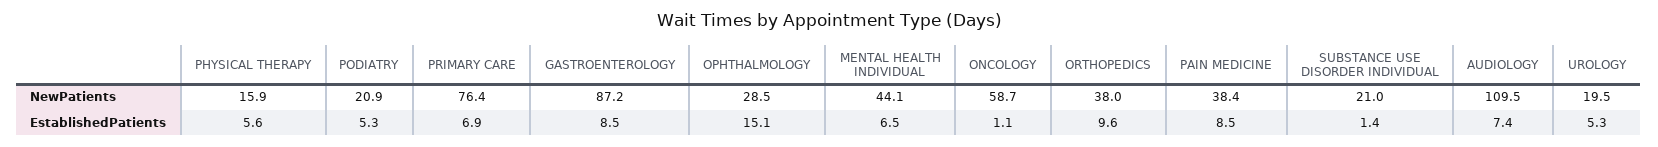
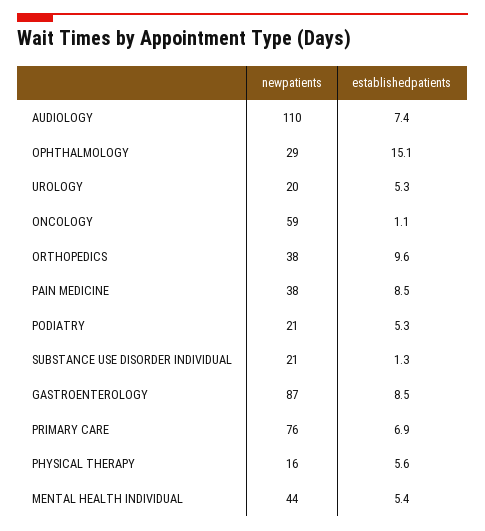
  {
    "PHYSICAL THERAPY": {
      "NewPatients": 15.9,
      "EstablishedPatients": 5.6
    },
    "PODIATRY": {
      "NewPatients": 20.9,
      "EstablishedPatients": 5.3
    },
    "PRIMARY CARE": {
      "NewPatients": 76.4,
      "EstablishedPatients": 6.9
    },
    "GASTROENTEROLOGY": {
      "NewPatients": 87.2,
      "EstablishedPatients": 8.5
    },
    "OPHTHALMOLOGY": {
      "NewPatients": 28.5,
      "EstablishedPatients": 15.1
    },
    "MENTAL HEALTH INDIVIDUAL": {
      "NewPatients": 44.1,
-     "EstablishedPatients": 6.5
+     "EstablishedPatients": 5.4
    },
    "ONCOLOGY": {
      "NewPatients": 58.7,
      "EstablishedPatients": 1.1
    },
    "ORTHOPEDICS": {
      "NewPatients": 38,
      "EstablishedPatients": 9.6
    },
    "PAIN MEDICINE": {
      "NewPatients": 38.4,
      "EstablishedPatients": 8.5
    },
    "SUBSTANCE USE DISORDER INDIVIDUAL": {
      "NewPatients": 21,
-     "EstablishedPatients": 1.4
+     "EstablishedPatients": 1.3
    },
    "AUDIOLOGY": {
      "NewPatients": 109.5,
      "EstablishedPatients": 7.4
    },
    "UROLOGY": {
      "NewPatients": 19.5,
      "EstablishedPatients": 5.3
    }
  }

